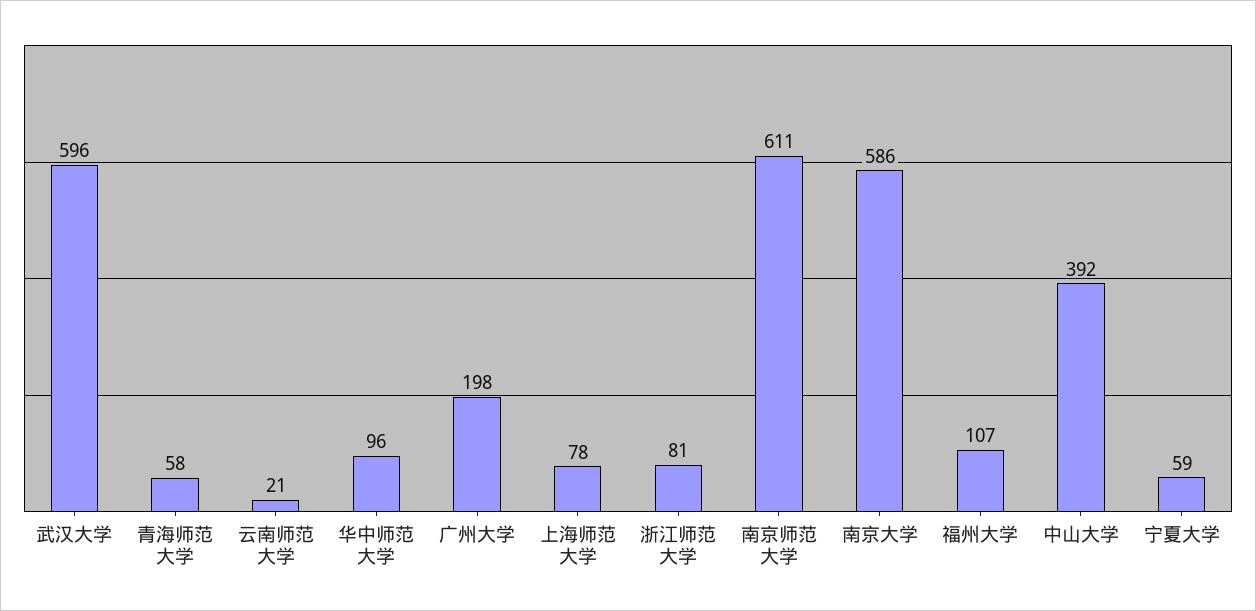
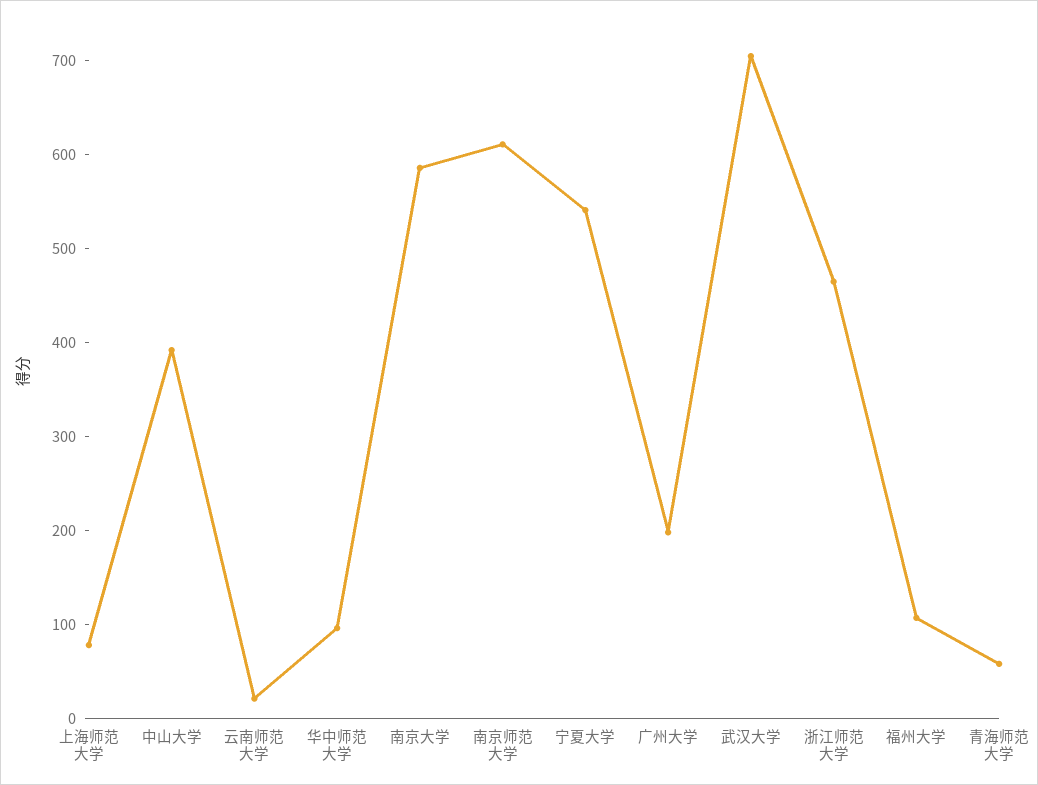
  {
-   "武汉大学": 596,
+   "武汉大学": 700,
    "青海师范大学": 58,
    "云南师范大学": 21,
    "华中师范大学": 96,
    "广州大学": 198,
    "上海师范大学": 78,
-   "浙江师范大学": 81,
+   "浙江师范大学": 460,
    "南京师范大学": 611,
    "南京大学": 586,
    "福州大学": 107,
    "中山大学": 392,
-   "宁夏大学": 59
+   "宁夏大学": 540
  }

